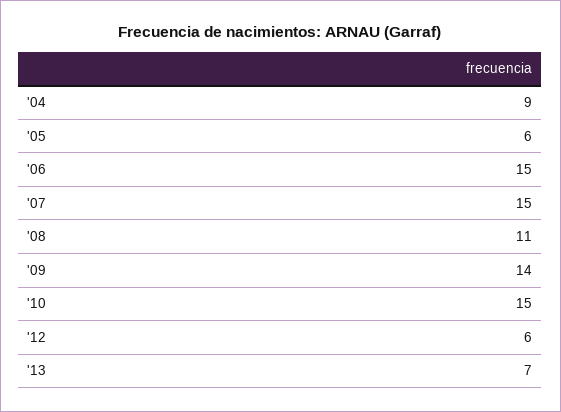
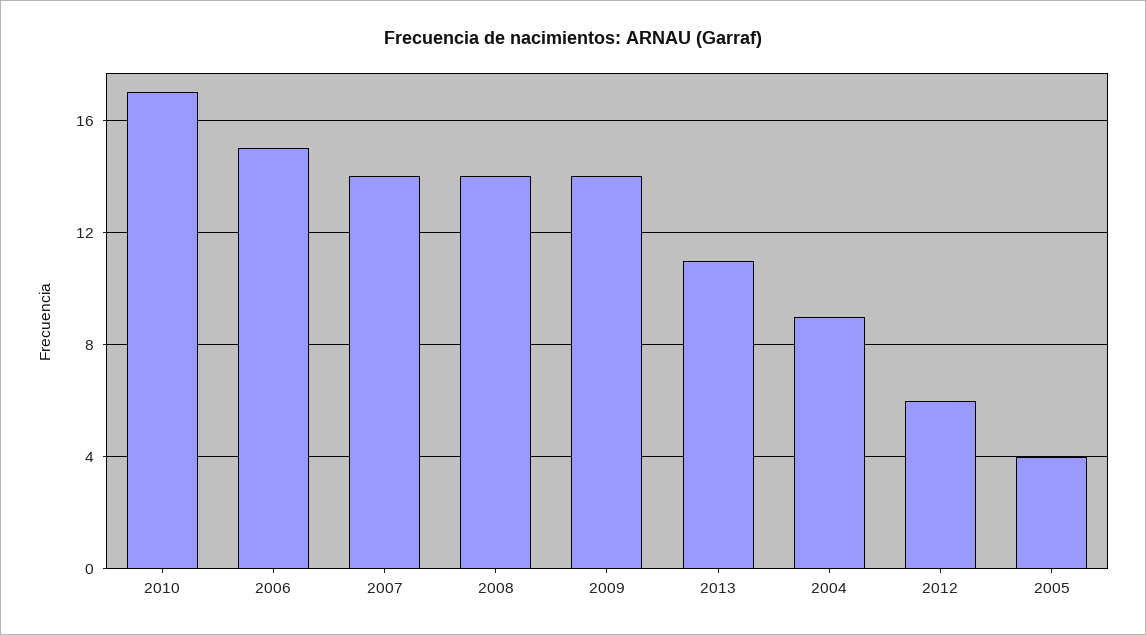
  {
    "'04": 9,
-   "'05": 6,
+   "'05": 4,
    "'06": 15,
-   "'07": 15,
+   "'07": 14,
-   "'08": 11,
+   "'08": 14,
    "'09": 14,
-   "'10": 15,
+   "'10": 17,
    "'12": 6,
-   "'13": 7
+   "'13": 11
  }

